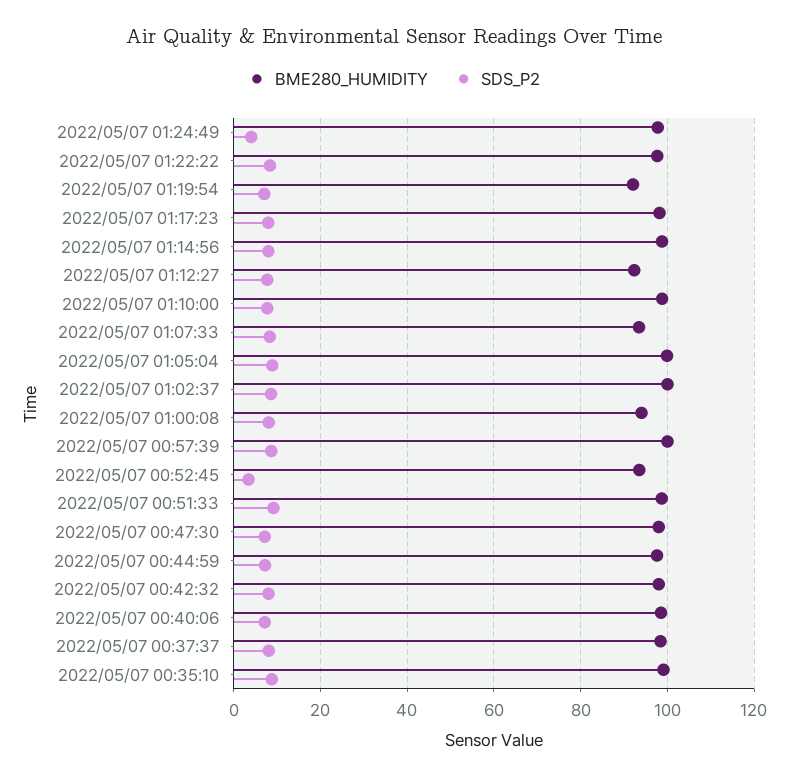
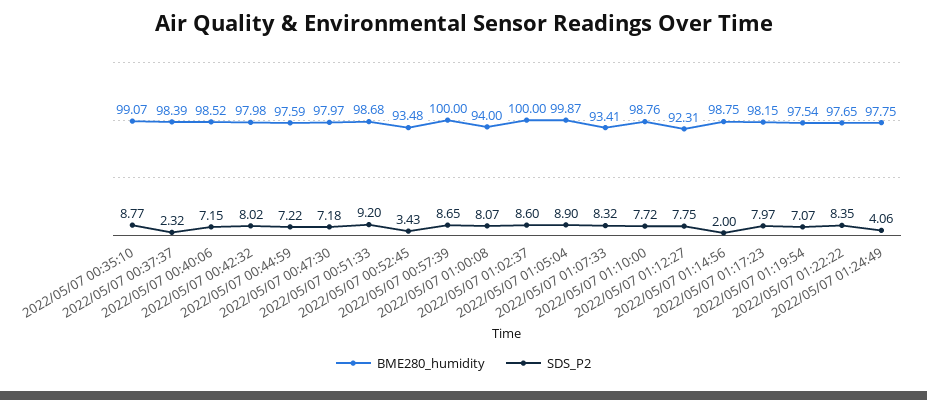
  {
    "BME280_HUMIDITY": {
      "2022/05/07 01:24:49": 97.75,
      "2022/05/07 01:22:22": 97.65,
-     "2022/05/07 01:19:54": 92,
+     "2022/05/07 01:19:54": 97.54,
      "2022/05/07 01:17:23": 98.15,
      "2022/05/07 01:14:56": 98.75,
      "2022/05/07 01:12:27": 92.31,
      "2022/05/07 01:10:00": 98.76,
      "2022/05/07 01:07:33": 93.41,
      "2022/05/07 01:05:04": 99.87,
      "2022/05/07 01:02:37": 100,
      "2022/05/07 01:00:08": 94,
      "2022/05/07 00:57:39": 100,
      "2022/05/07 00:52:45": 93.48,
      "2022/05/07 00:51:33": 98.68,
      "2022/05/07 00:47:30": 97.97,
      "2022/05/07 00:44:59": 97.59,
      "2022/05/07 00:42:32": 97.98,
      "2022/05/07 00:40:06": 98.52,
      "2022/05/07 00:37:37": 98.39,
      "2022/05/07 00:35:10": 99.07
    },
    "SDS_P2": {
      "2022/05/07 01:24:49": 4.06,
      "2022/05/07 01:22:22": 8.35,
      "2022/05/07 01:19:54": 7.07,
      "2022/05/07 01:17:23": 7.97,
-     "2022/05/07 01:14:56": 8,
+     "2022/05/07 01:14:56": 2,
      "2022/05/07 01:12:27": 7.75,
      "2022/05/07 01:10:00": 7.72,
      "2022/05/07 01:07:33": 8.32,
      "2022/05/07 01:05:04": 8.9,
      "2022/05/07 01:02:37": 8.6,
      "2022/05/07 01:00:08": 8.07,
      "2022/05/07 00:57:39": 8.65,
      "2022/05/07 00:52:45": 3.43,
      "2022/05/07 00:51:33": 9.2,
      "2022/05/07 00:47:30": 7.18,
      "2022/05/07 00:44:59": 7.22,
      "2022/05/07 00:42:32": 8.02,
      "2022/05/07 00:40:06": 7.15,
-     "2022/05/07 00:37:37": 8,
+     "2022/05/07 00:37:37": 2.32,
      "2022/05/07 00:35:10": 8.77
    }
  }

